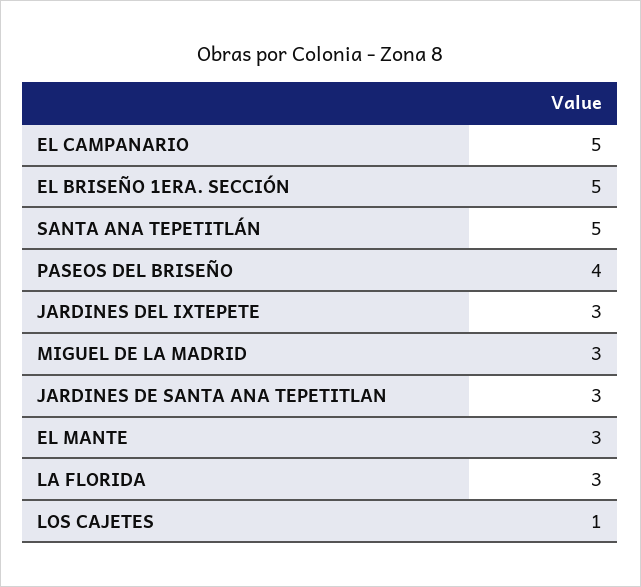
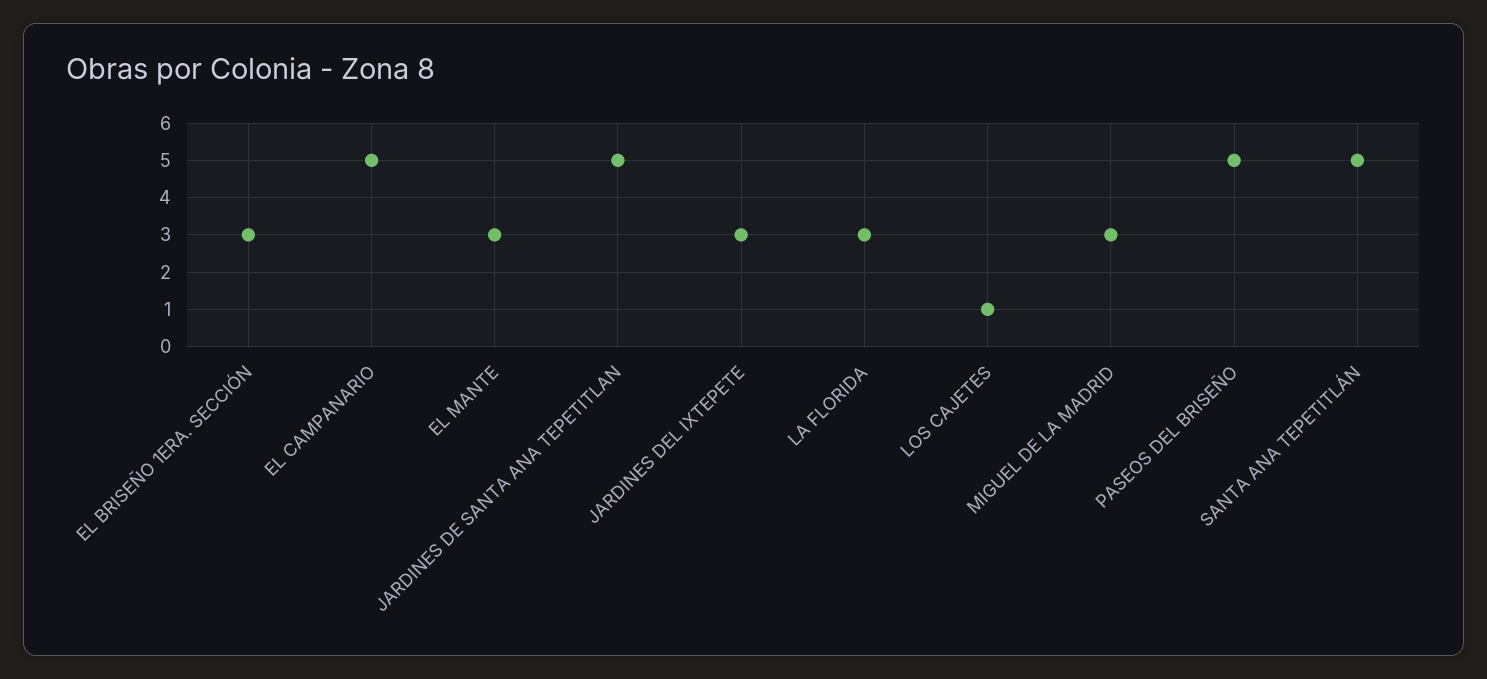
  {
    "EL CAMPANARIO": 5,
-   "EL BRISEÑO 1ERA. SECCIÓN": 5,
+   "EL BRISEÑO 1ERA. SECCIÓN": 3,
    "SANTA ANA TEPETITLÁN": 5,
-   "PASEOS DEL BRISEÑO": 4,
+   "PASEOS DEL BRISEÑO": 5,
    "JARDINES DEL IXTEPETE": 3,
    "MIGUEL DE LA MADRID": 3,
-   "JARDINES DE SANTA ANA TEPETITLAN": 3,
+   "JARDINES DE SANTA ANA TEPETITLAN": 5,
    "EL MANTE": 3,
    "LA FLORIDA": 3,
    "LOS CAJETES": 1
  }

